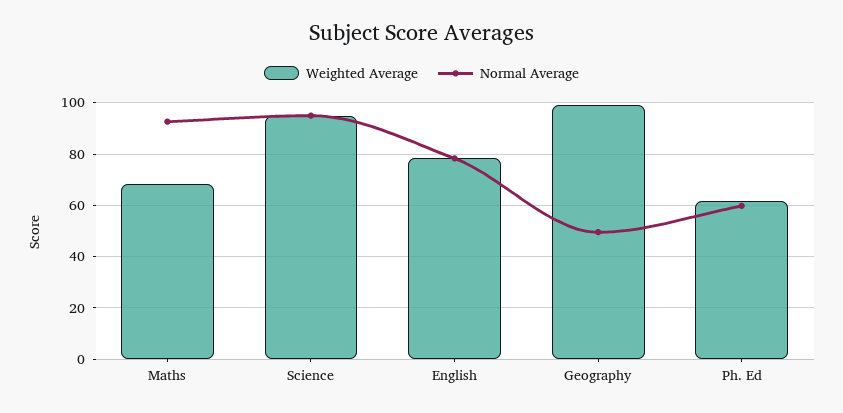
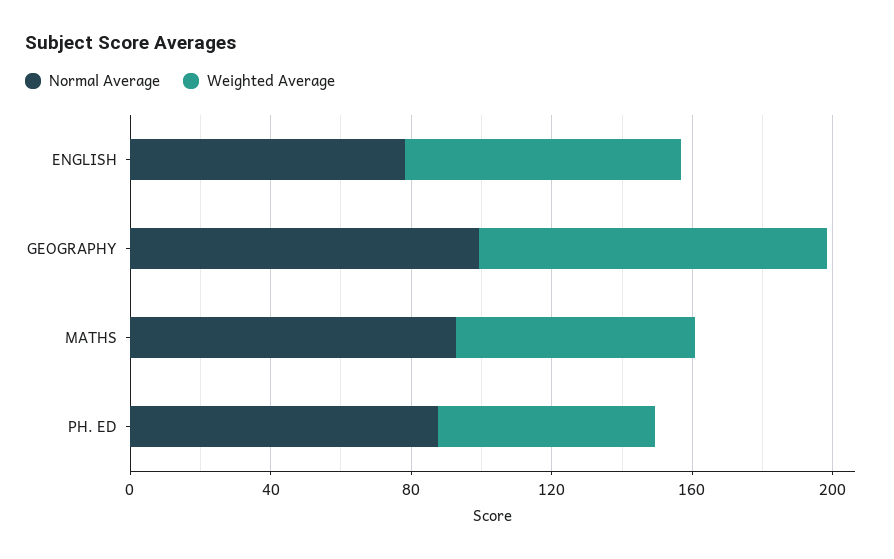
  {
    "Weighted Average": {
      "Maths": 67.5,
-     "Science": 95,
      "English": 77.5,
      "Geography": 100,
      "Ph. Ed": 62.5
    },
    "Normal Average": {
      "Maths": 92.5,
-     "Science": 95,
      "English": 77.5,
-     "Geography": 50,
+     "Geography": 100,
-     "Ph. Ed": 60
+     "Ph. Ed": 90
    }
  }

